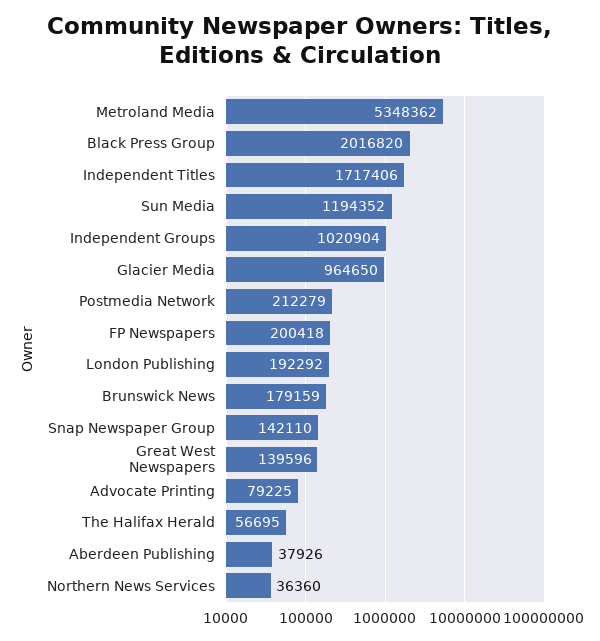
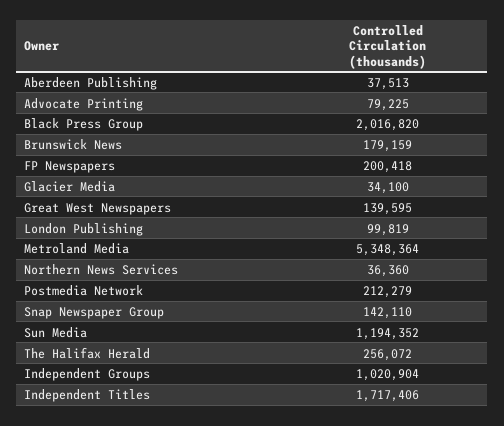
  {
-   "Metroland Media": 5348362,
+   "Metroland Media": 5348364,
    "Black Press Group": 2016820,
    "Independent Titles": 1717406,
    "Sun Media": 1194352,
    "Independent Groups": 1020904,
-   "Glacier Media": 964650,
+   "Glacier Media": 34100,
    "Postmedia Network": 212279,
    "FP Newspapers": 200418,
-   "London Publishing": 192292,
+   "London Publishing": 99819,
    "Brunswick News": 179159,
    "Snap Newspaper Group": 142110,
-   "Great West Newspapers": 139596,
+   "Great West Newspapers": 139595,
    "Advocate Printing": 79225,
-   "The Halifax Herald": 56695,
+   "The Halifax Herald": 256072,
-   "Aberdeen Publishing": 37926,
+   "Aberdeen Publishing": 37513,
    "Northern News Services": 36360
  }

